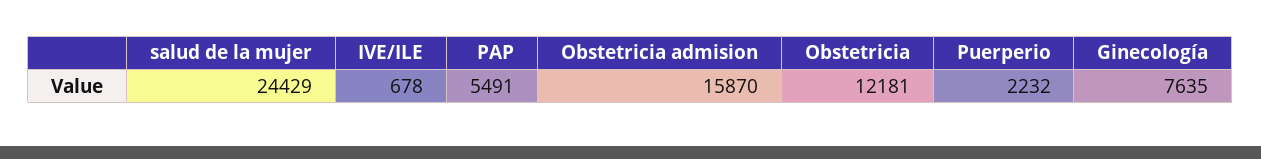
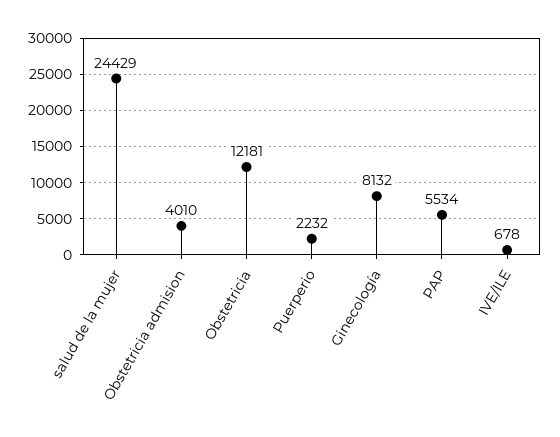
  {
    "salud de la mujer": 24429,
    "IVE/ILE": 678,
-   "PAP": 5491,
+   "PAP": 5534,
-   "Obstetricia admision": 15870,
+   "Obstetricia admision": 4010,
    "Obstetricia": 12181,
    "Puerperio": 2232,
-   "Ginecología": 7635
+   "Ginecología": 8132
  }

